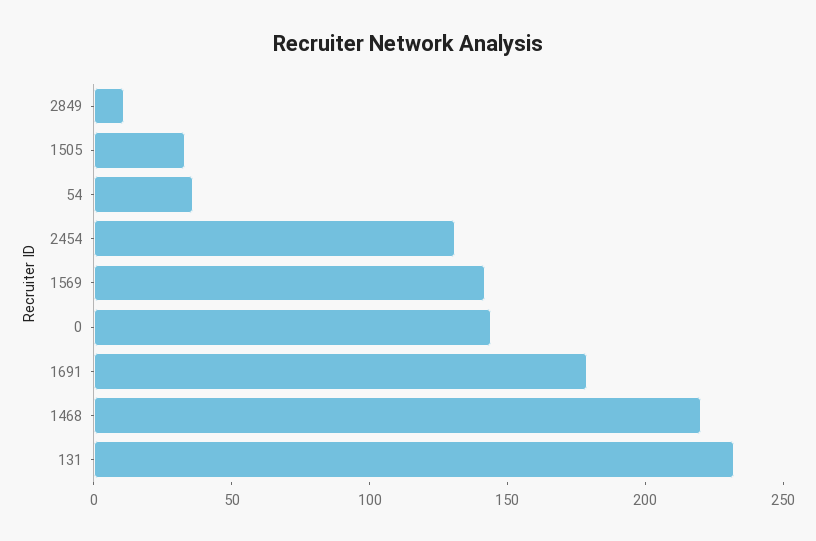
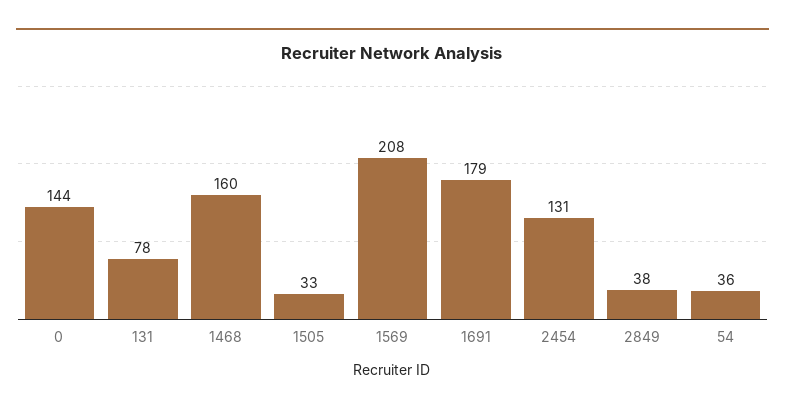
  {
-   "2849": 10,
+   "2849": 38,
    "1505": 33,
    "54": 36,
    "2454": 131,
-   "1569": 140,
+   "1569": 208,
    "0": 144,
    "1691": 179,
-   "1468": 220,
+   "1468": 160,
-   "131": 230
+   "131": 78
  }

